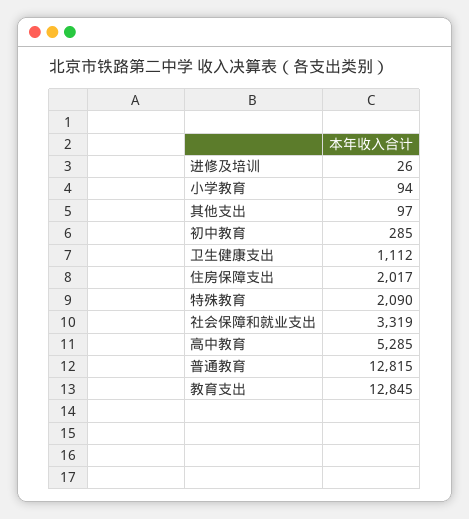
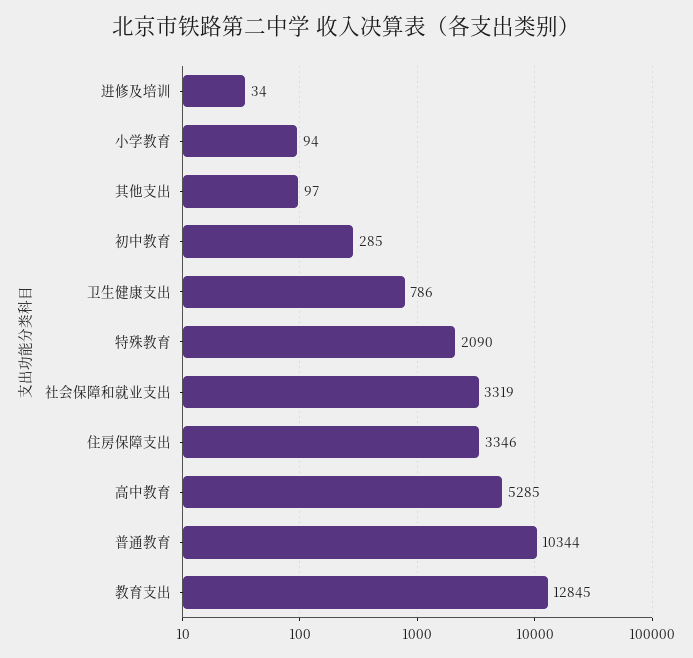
  {
-   "进修及培训": 26,
+   "进修及培训": 34,
    "小学教育": 94,
    "其他支出": 97,
    "初中教育": 285,
-   "卫生健康支出": 1112,
+   "卫生健康支出": 786,
-   "住房保障支出": 2017,
+   "住房保障支出": 3346,
    "特殊教育": 2090,
    "社会保障和就业支出": 3319,
    "高中教育": 5285,
-   "普通教育": 12815,
+   "普通教育": 10344,
    "教育支出": 12845
  }

